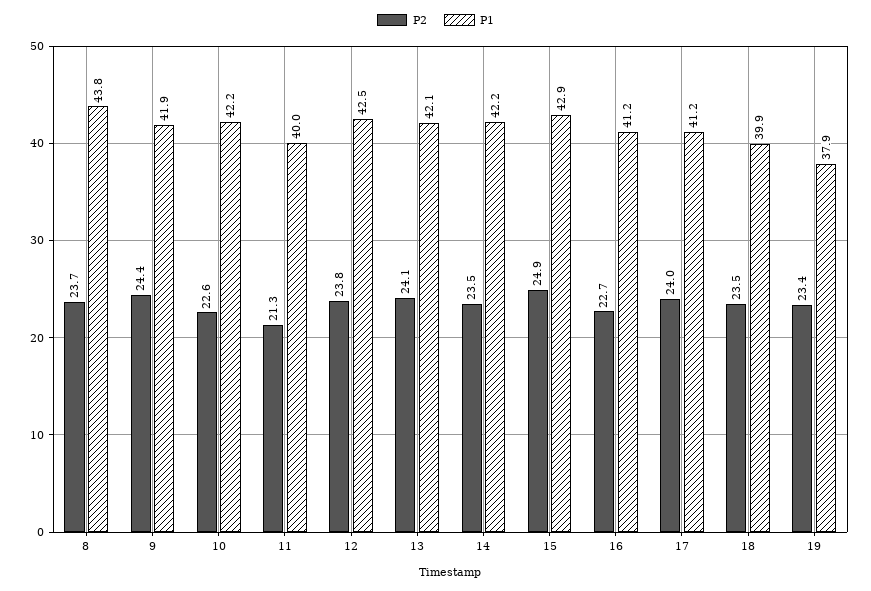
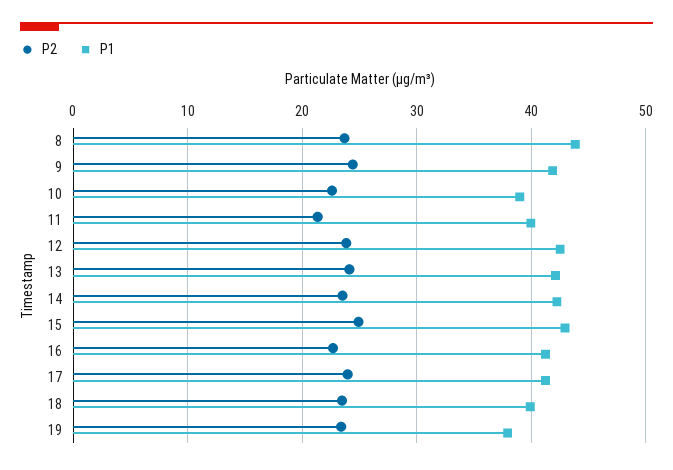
  {
    "P2": {
      "8": 23.7,
      "9": 24.4,
      "10": 22.6,
      "11": 21.3,
      "12": 23.8,
      "13": 24.1,
      "14": 23.5,
      "15": 24.9,
      "16": 22.7,
      "17": 24,
      "18": 23.5,
      "19": 23.4
    },
    "P1": {
      "8": 43.8,
      "9": 41.9,
-     "10": 42.2,
+     "10": 39,
      "11": 40,
      "12": 42.5,
      "13": 42.1,
      "14": 42.2,
      "15": 42.9,
      "16": 41.2,
      "17": 41.2,
      "18": 39.9,
      "19": 37.9
    }
  }

